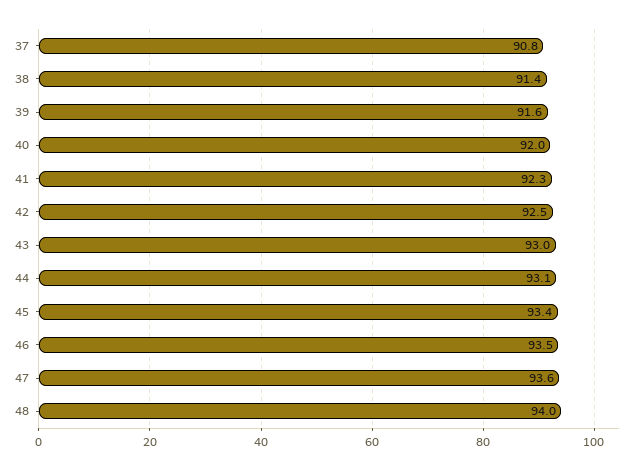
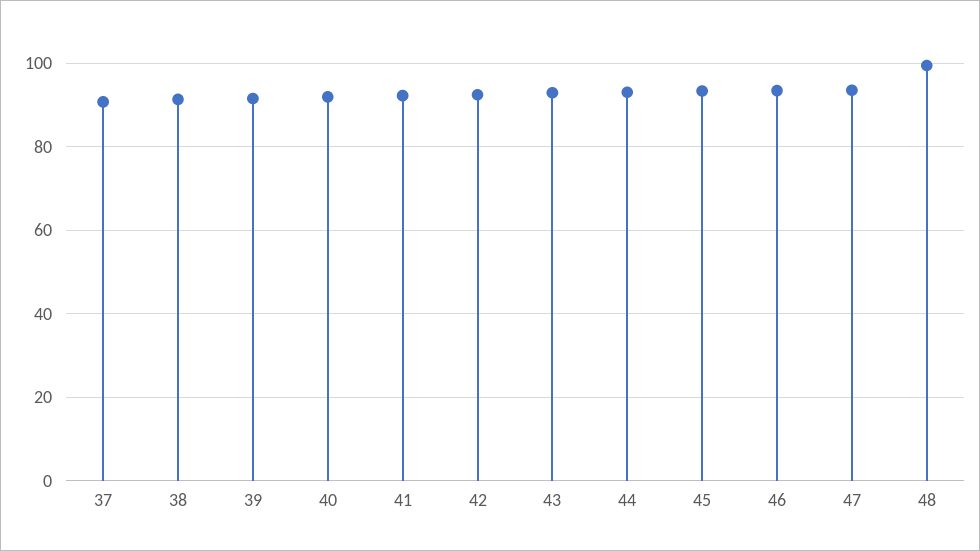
  {
    "37": 90.8,
    "38": 91.4,
    "39": 91.6,
    "40": 92,
    "41": 92.3,
    "42": 92.5,
    "43": 93,
    "44": 93.1,
    "45": 93.4,
    "46": 93.5,
    "47": 93.6,
-   "48": 94
+   "48": 100
  }

